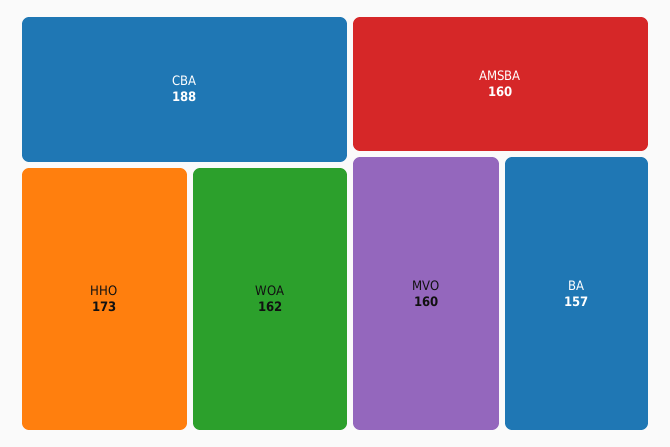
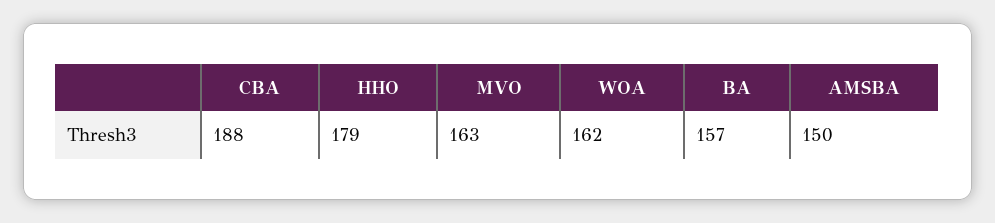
  {
    "CBA": 188,
-   "HHO": 173,
+   "HHO": 179,
    "WOA": 162,
-   "AMSBA": 160,
+   "AMSBA": 150,
-   "MVO": 160,
+   "MVO": 163,
    "BA": 157
  }

